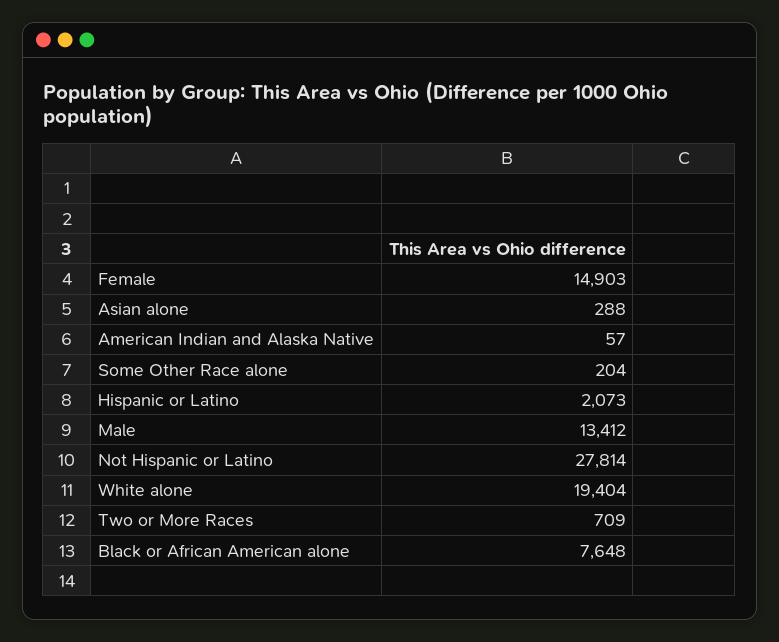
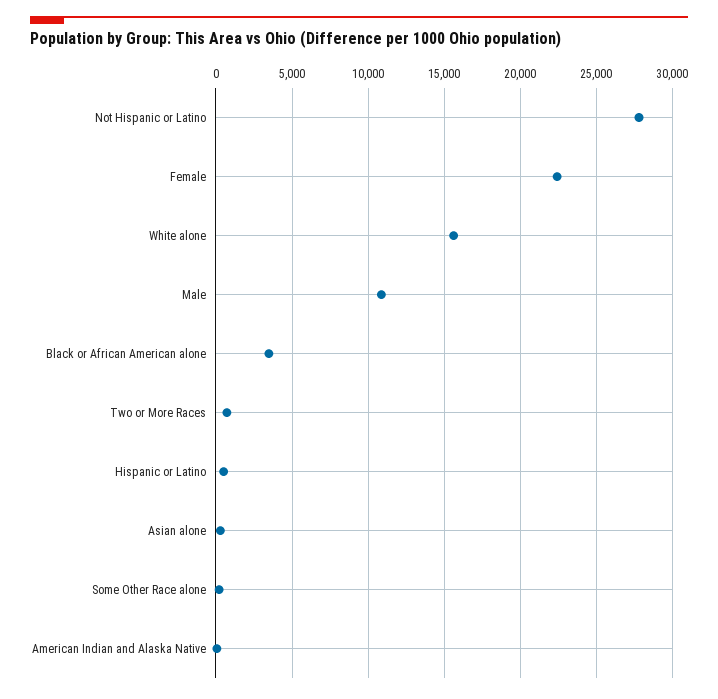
  {
-   "Female": 14903,
+   "Female": 22500,
    "Asian alone": 288,
    "American Indian and Alaska Native": 57,
    "Some Other Race alone": 204,
-   "Hispanic or Latino": 2073,
+   "Hispanic or Latino": 500,
-   "Male": 13412,
+   "Male": 11000,
    "Not Hispanic or Latino": 27814,
-   "White alone": 19404,
+   "White alone": 15500,
    "Two or More Races": 709,
-   "Black or African American alone": 7648
+   "Black or African American alone": 3500
  }

